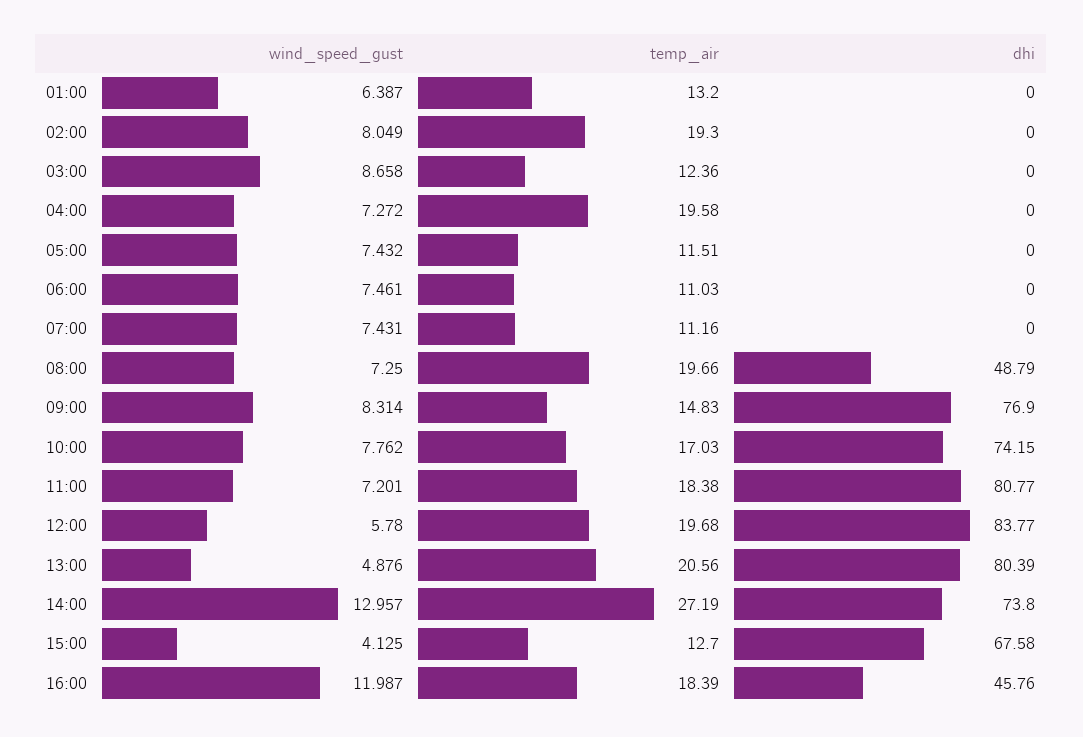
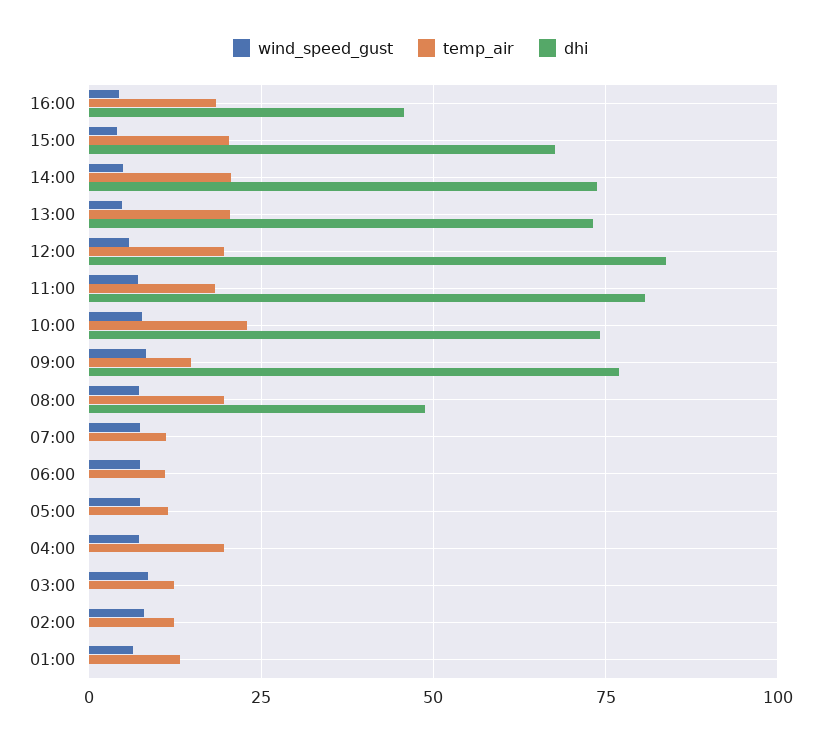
  {
    "wind_speed_gust": {
      "01:00": 6.387,
      "02:00": 8.049,
      "03:00": 8.658,
      "04:00": 7.272,
      "05:00": 7.432,
      "06:00": 7.461,
      "07:00": 7.431,
      "08:00": 7.25,
      "09:00": 8.314,
      "10:00": 7.762,
      "11:00": 7.201,
      "12:00": 5.78,
      "13:00": 4.876,
-     "14:00": 12.957,
+     "14:00": 5,
      "15:00": 4.125,
-     "16:00": 11.987
+     "16:00": 5
    },
    "temp_air": {
      "01:00": 13.2,
-     "02:00": 19.3,
+     "02:00": 12.5,
      "03:00": 12.36,
      "04:00": 19.58,
      "05:00": 11.51,
      "06:00": 11.03,
      "07:00": 11.16,
      "08:00": 19.66,
      "09:00": 14.83,
-     "10:00": 17.03,
+     "10:00": 22.5,
      "11:00": 18.38,
      "12:00": 19.68,
      "13:00": 20.56,
-     "14:00": 27.19,
+     "14:00": 20,
-     "15:00": 12.7,
+     "15:00": 20,
      "16:00": 18.39
    },
    "dhi": {
      "01:00": 0,
      "02:00": 0,
      "03:00": 0,
      "04:00": 0,
      "05:00": 0,
      "06:00": 0,
      "07:00": 0,
      "08:00": 48.79,
      "09:00": 76.9,
      "10:00": 74.15,
      "11:00": 80.77,
      "12:00": 83.77,
-     "13:00": 80.39,
+     "13:00": 72.5,
      "14:00": 73.8,
      "15:00": 67.58,
      "16:00": 45.76
    }
  }

